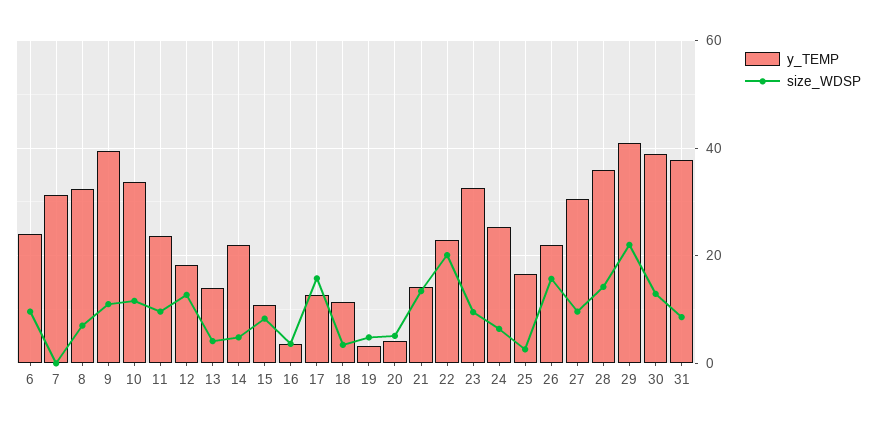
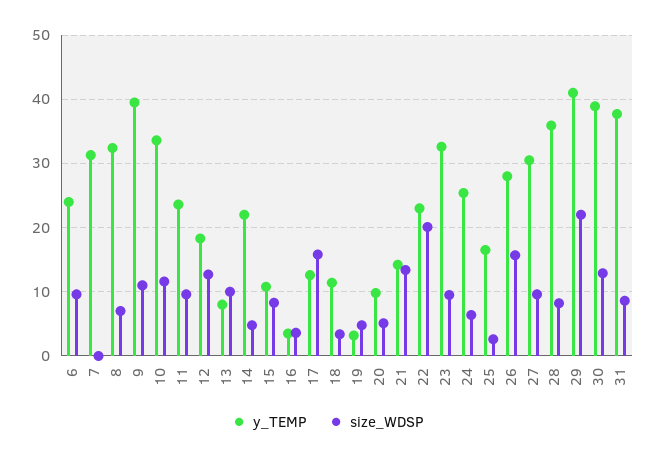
  {
    "y_TEMP": {
      "6": 24,
      "7": 31,
      "8": 32,
      "9": 40,
      "10": 34,
      "11": 24,
      "12": 18,
-     "13": 14,
+     "13": 8,
      "14": 22,
      "15": 11,
      "16": 4,
      "17": 13,
      "18": 11,
      "19": 3,
-     "20": 4,
+     "20": 10,
      "21": 14,
      "22": 23,
      "23": 33,
      "24": 25,
      "25": 17,
-     "26": 22,
+     "26": 28,
      "27": 31,
      "28": 36,
      "29": 41,
      "30": 39,
      "31": 38
    },
    "size_WDSP": {
      "6": 10,
      "7": 0,
      "8": 7,
      "9": 11,
      "10": 12,
      "11": 10,
      "12": 13,
-     "13": 4,
+     "13": 10,
      "14": 5,
      "15": 8,
      "16": 4,
      "17": 16,
      "18": 3,
      "19": 5,
      "20": 5,
      "21": 13,
      "22": 20,
      "23": 10,
      "24": 6,
      "25": 3,
      "26": 16,
      "27": 10,
-     "28": 14,
+     "28": 8,
      "29": 22,
      "30": 13,
      "31": 9
    }
  }

